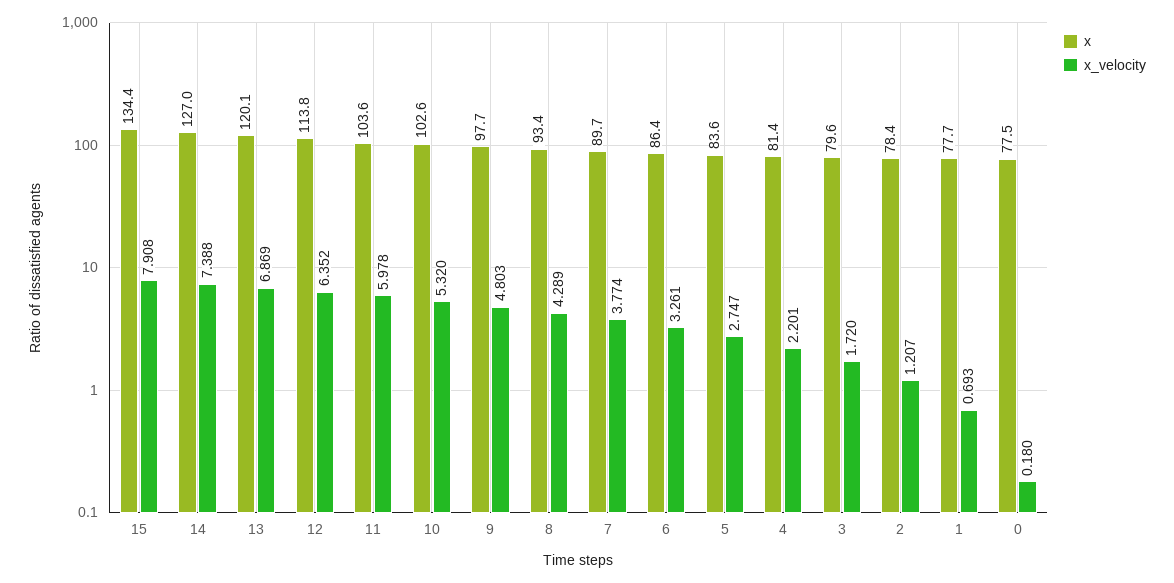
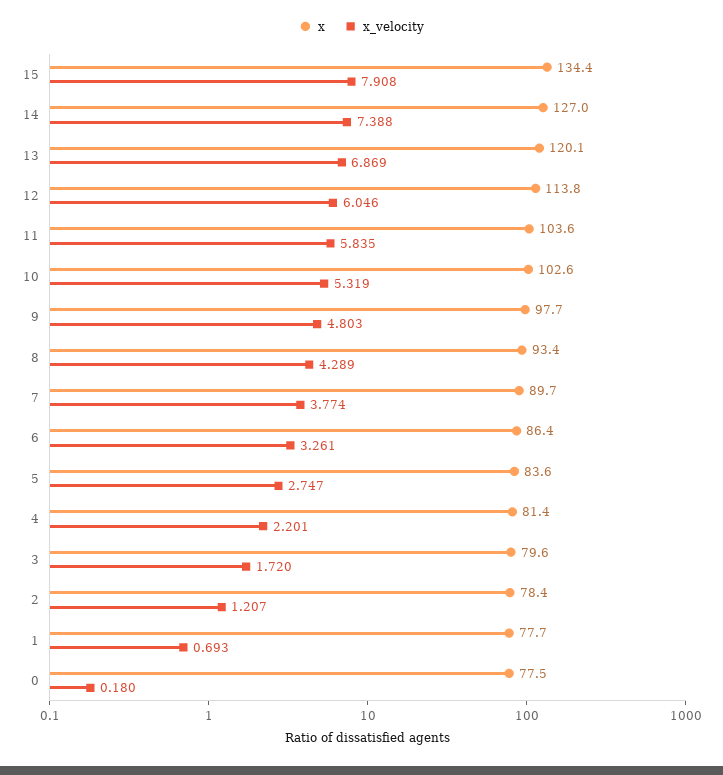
  {
    "x": {
      "15": 134.4,
      "14": 127,
      "13": 120.1,
      "12": 113.8,
      "11": 103.6,
      "10": 102.6,
      "9": 97.7,
      "8": 93.4,
      "7": 89.7,
      "6": 86.4,
      "5": 83.6,
      "4": 81.4,
      "3": 79.6,
      "2": 78.4,
      "1": 77.7,
      "0": 77.5
    },
    "x_velocity": {
      "15": 7.908,
      "14": 7.388,
      "13": 6.869,
-     "12": 6.352,
+     "12": 6.046,
-     "11": 5.978,
+     "11": 5.835,
-     "10": 5.32,
+     "10": 5.319,
      "9": 4.803,
      "8": 4.289,
      "7": 3.774,
      "6": 3.261,
      "5": 2.747,
      "4": 2.201,
      "3": 1.72,
      "2": 1.207,
      "1": 0.693,
      "0": 0.18
    }
  }

